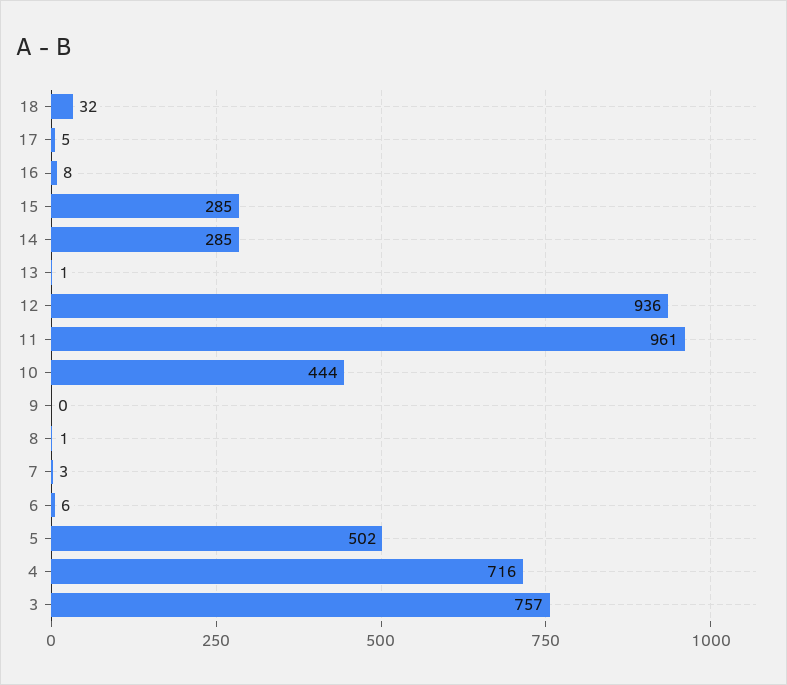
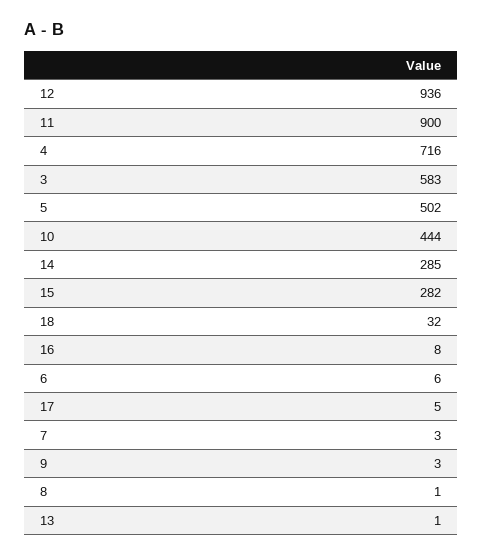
  {
    "18": 32,
    "17": 5,
    "16": 8,
-   "15": 285,
+   "15": 282,
    "14": 285,
    "13": 1,
    "12": 936,
-   "11": 961,
+   "11": 900,
    "10": 444,
-   "9": 0,
+   "9": 3,
    "8": 1,
    "7": 3,
    "6": 6,
    "5": 502,
    "4": 716,
-   "3": 757
+   "3": 583
  }

